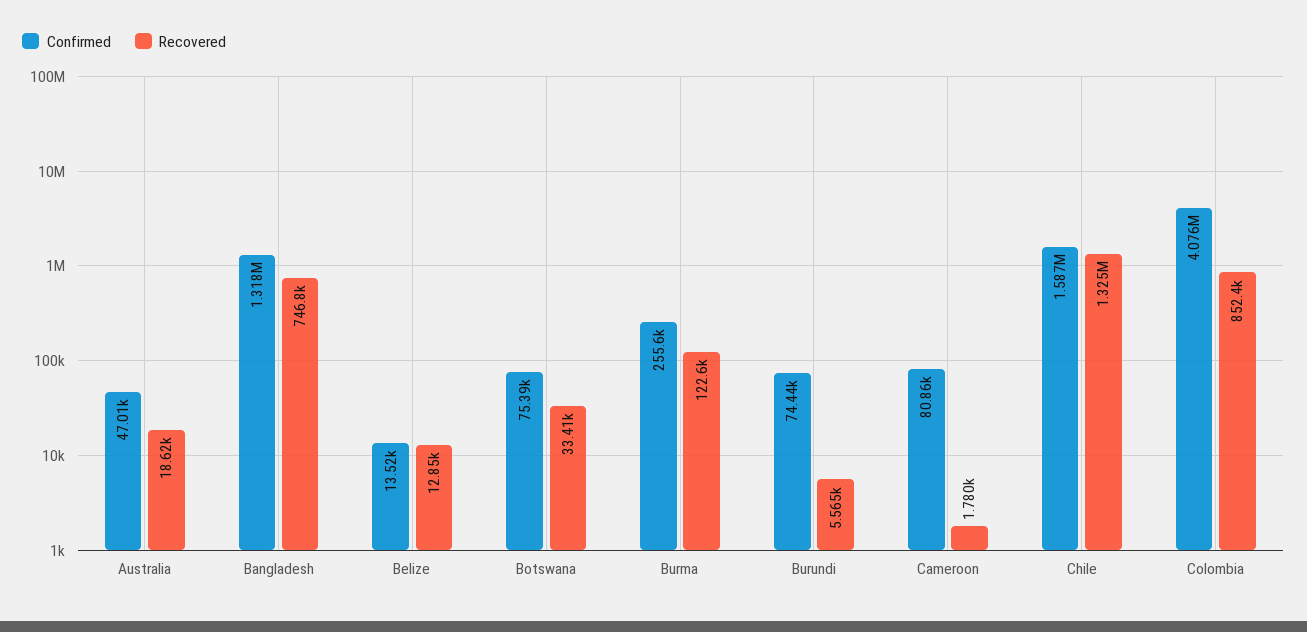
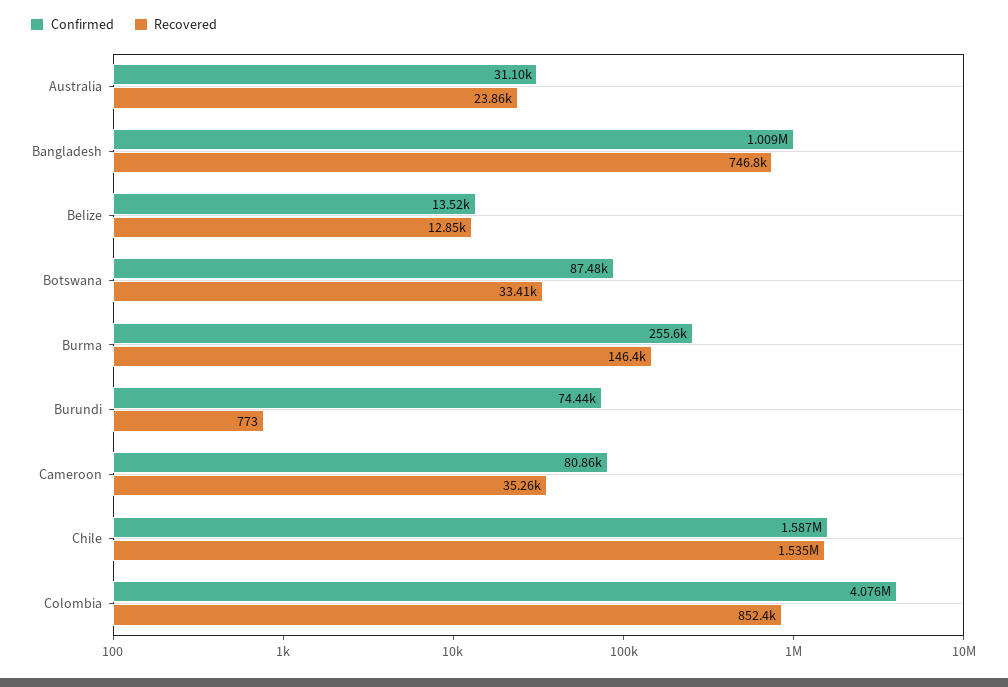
  {
    "Confirmed": {
-     "Australia": 47010,
+     "Australia": 31100,
-     "Bangladesh": 1318000,
+     "Bangladesh": 1009000,
      "Belize": 13520,
-     "Botswana": 75390,
+     "Botswana": 87480,
      "Burma": 255600,
      "Burundi": 74440,
      "Cameroon": 80860,
      "Chile": 1587000,
      "Colombia": 4076000
    },
    "Recovered": {
-     "Australia": 18620,
+     "Australia": 23860,
      "Bangladesh": 746800,
      "Belize": 12850,
      "Botswana": 33410,
-     "Burma": 122600,
+     "Burma": 146400,
-     "Burundi": 5565,
+     "Burundi": 773,
-     "Cameroon": 1780,
+     "Cameroon": 35260,
-     "Chile": 1325000,
+     "Chile": 1535000,
      "Colombia": 852400
    }
  }

